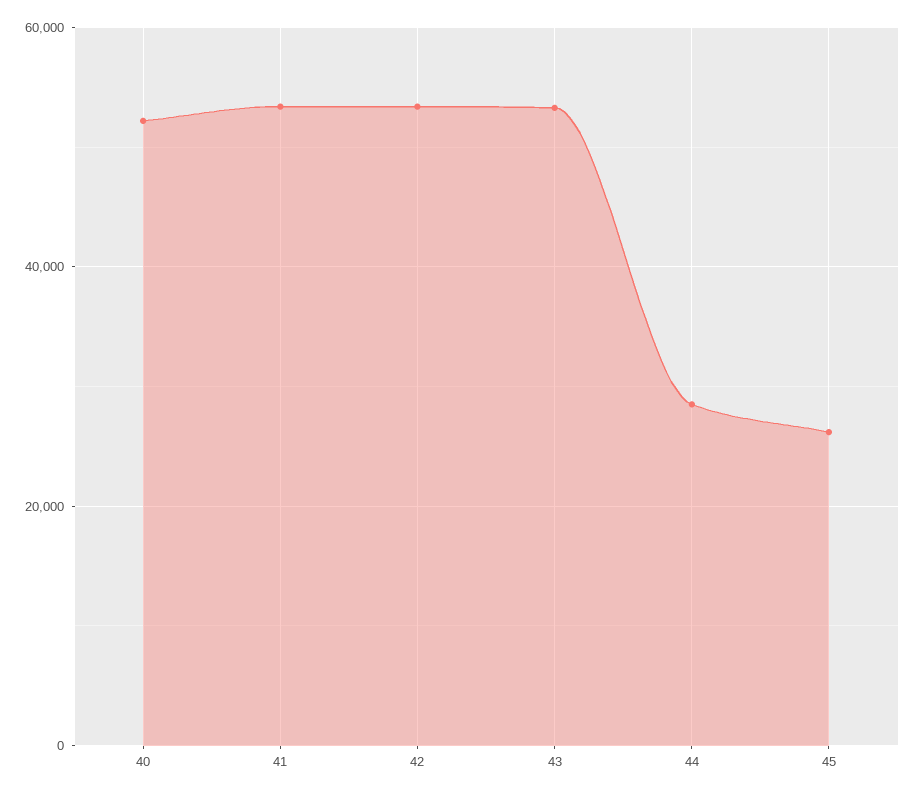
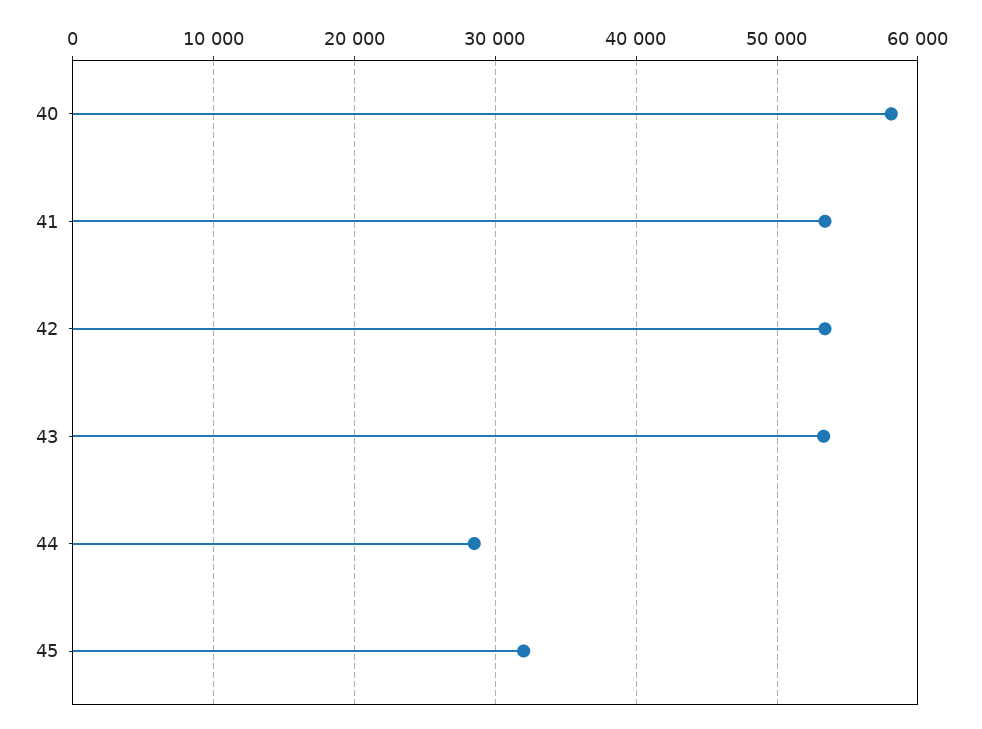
  {
-   "40": 52000,
+   "40": 58000,
    "41": 53000,
    "42": 53000,
    "43": 53000,
    "44": 29000,
-   "45": 26000
+   "45": 32000
  }

